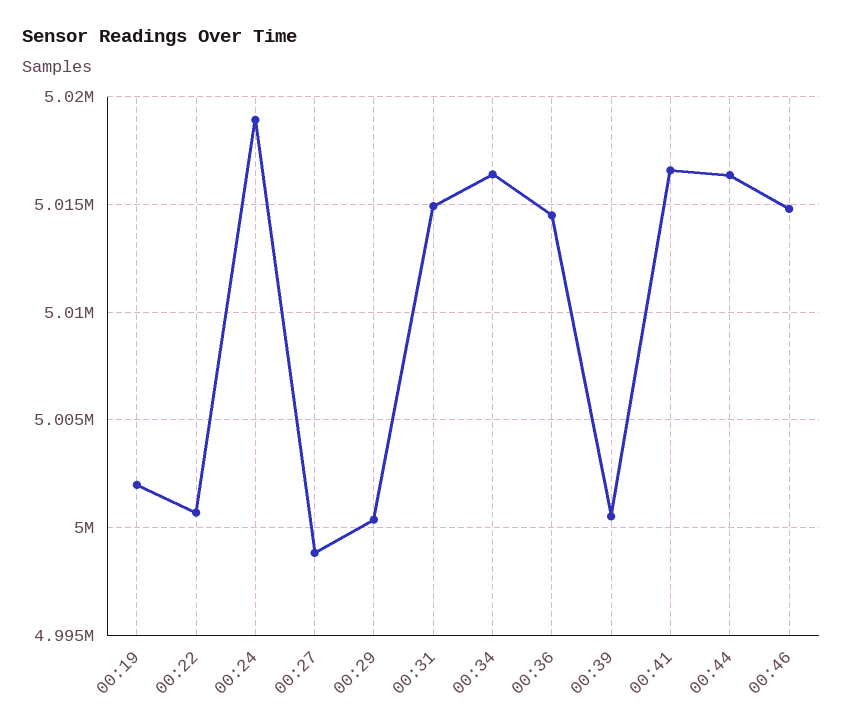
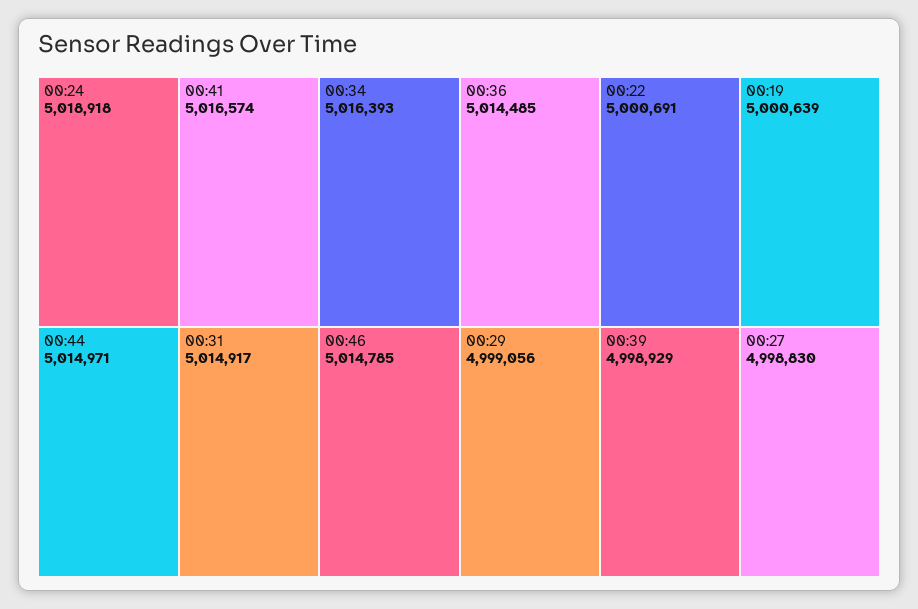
  {
-   "00:19": 5002000,
+   "00:19": 5000639,
    "00:22": 5000691,
    "00:24": 5018918,
    "00:27": 4998830,
-   "00:29": 5000500,
+   "00:29": 4999056,
    "00:31": 5014917,
    "00:34": 5016393,
    "00:36": 5014485,
-   "00:39": 5000500,
+   "00:39": 4998929,
    "00:41": 5016574,
-   "00:44": 5016500,
+   "00:44": 5014971,
    "00:46": 5014785
  }

